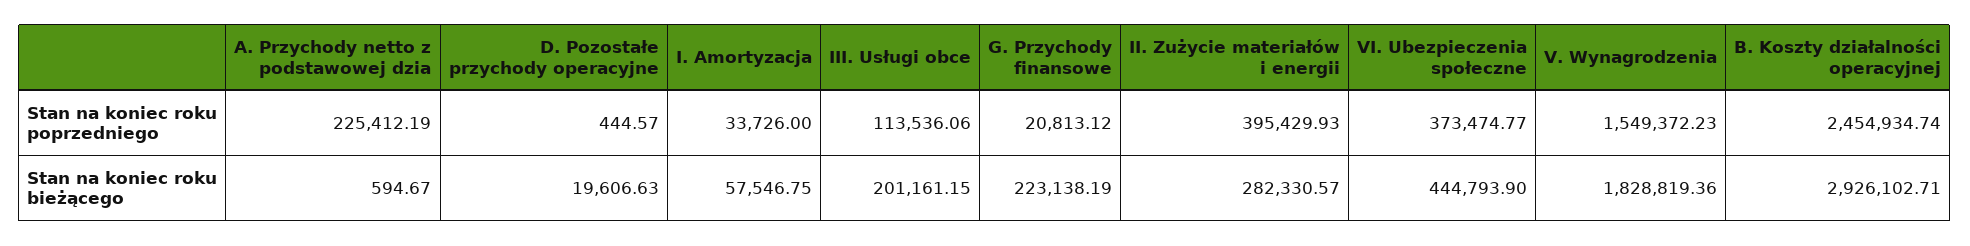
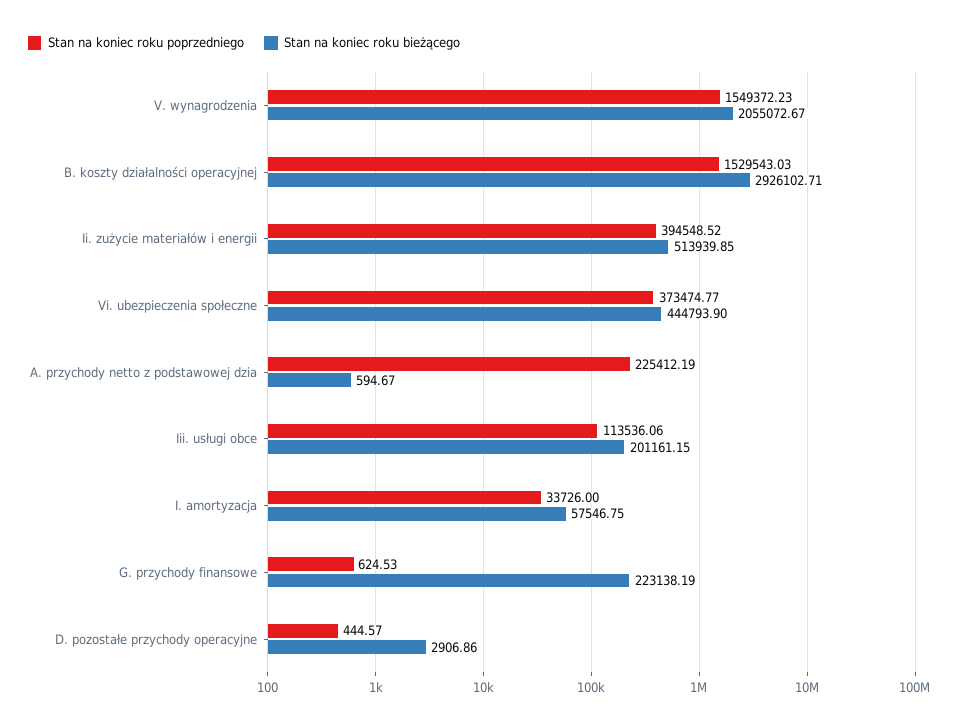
  {
    "Stan na koniec roku poprzedniego": {
      "A. Przychody netto z podstawowej dzia": 225412.19,
      "D. Pozostałe przychody operacyjne": 444.57,
      "I. Amortyzacja": 33726,
      "III. Usługi obce": 113536.06,
-     "G. Przychody finansowe": 20813.12,
+     "G. Przychody finansowe": 624.53,
-     "II. Zużycie materiałów i energii": 395429.93,
+     "II. Zużycie materiałów i energii": 394548.52,
      "VI. Ubezpieczenia społeczne": 373474.77,
      "V. Wynagrodzenia": 1549372.23,
-     "B. Koszty działalności operacyjnej": 2454934.74
+     "B. Koszty działalności operacyjnej": 1529543.03
    },
    "Stan na koniec roku bieżącego": {
      "A. Przychody netto z podstawowej dzia": 594.67,
-     "D. Pozostałe przychody operacyjne": 19606.63,
+     "D. Pozostałe przychody operacyjne": 2906.86,
      "I. Amortyzacja": 57546.75,
      "III. Usługi obce": 201161.15,
      "G. Przychody finansowe": 223138.19,
-     "II. Zużycie materiałów i energii": 282330.57,
+     "II. Zużycie materiałów i energii": 513939.85,
      "VI. Ubezpieczenia społeczne": 444793.9,
-     "V. Wynagrodzenia": 1828819.36,
+     "V. Wynagrodzenia": 2055072.67,
      "B. Koszty działalności operacyjnej": 2926102.71
    }
  }

